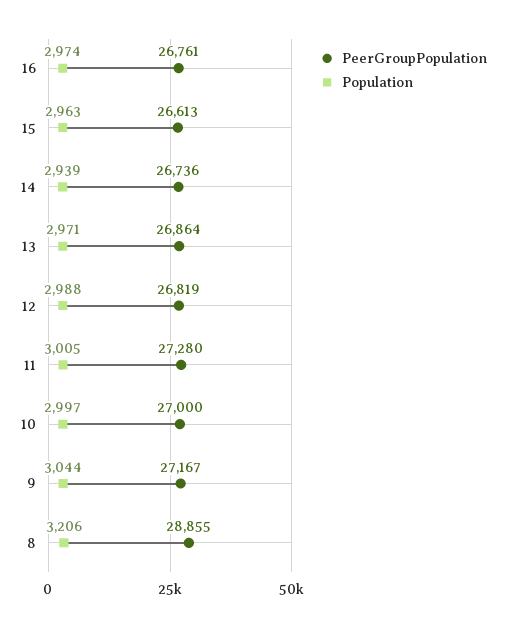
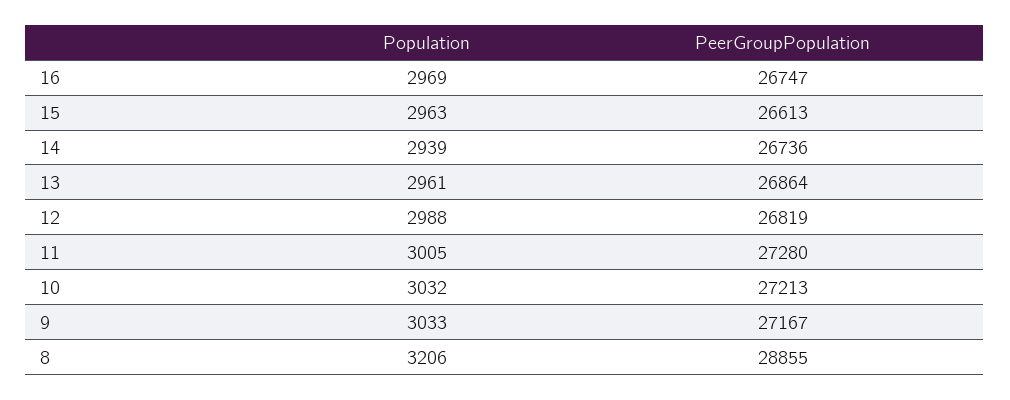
  {
    "PeerGroupPopulation": {
-     "16": 26761,
+     "16": 26747,
      "15": 26613,
      "14": 26736,
      "13": 26864,
      "12": 26819,
      "11": 27280,
-     "10": 27000,
+     "10": 27213,
      "9": 27167,
      "8": 28855
    },
    "Population": {
-     "16": 2974,
+     "16": 2969,
      "15": 2963,
      "14": 2939,
-     "13": 2971,
+     "13": 2961,
      "12": 2988,
      "11": 3005,
-     "10": 2997,
+     "10": 3032,
-     "9": 3044,
+     "9": 3033,
      "8": 3206
    }
  }

